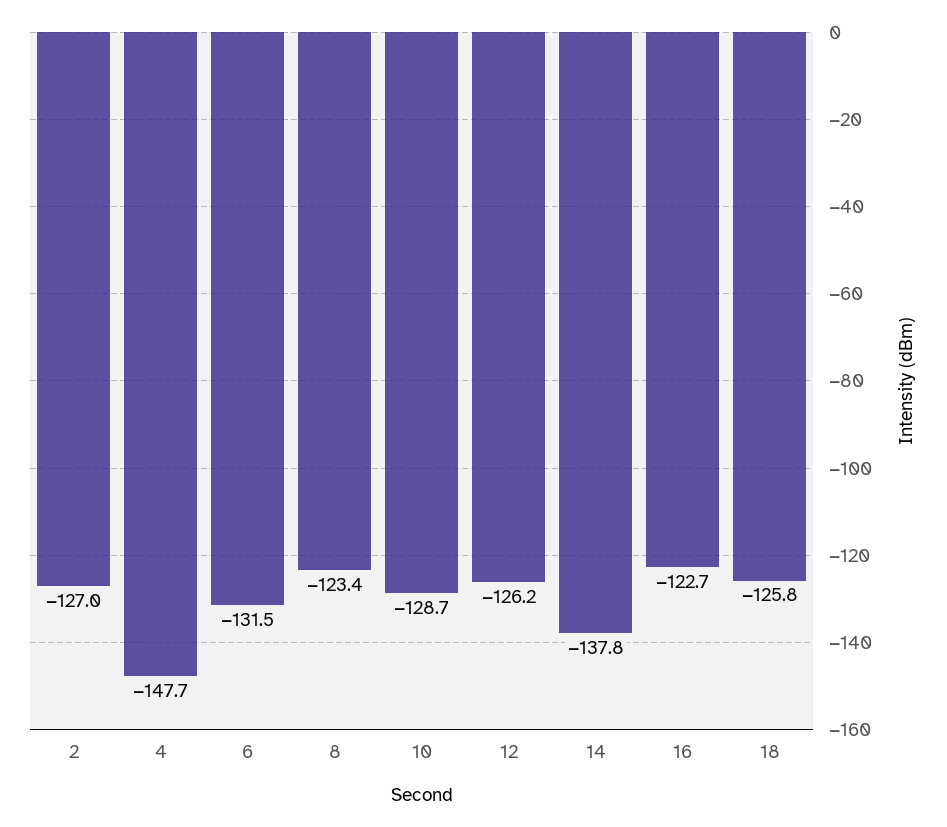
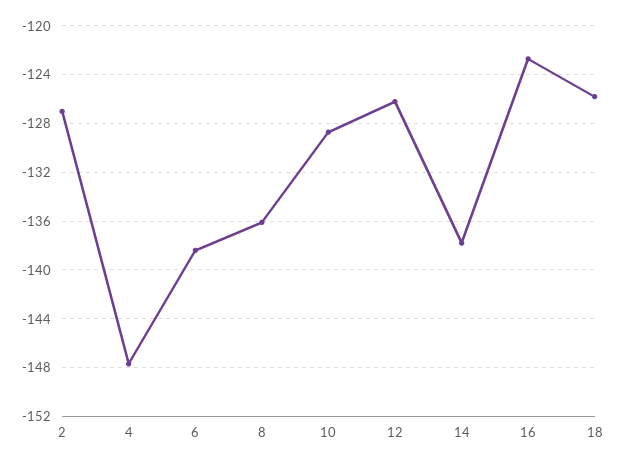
  {
    "2": -127,
    "4": -147.7,
-   "6": -131.5,
+   "6": -138.5,
-   "8": -123.4,
+   "8": -136,
    "10": -128.7,
    "12": -126.2,
    "14": -137.8,
    "16": -122.7,
    "18": -125.8
  }

